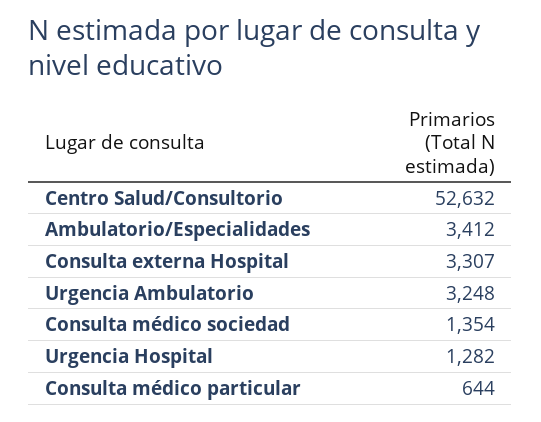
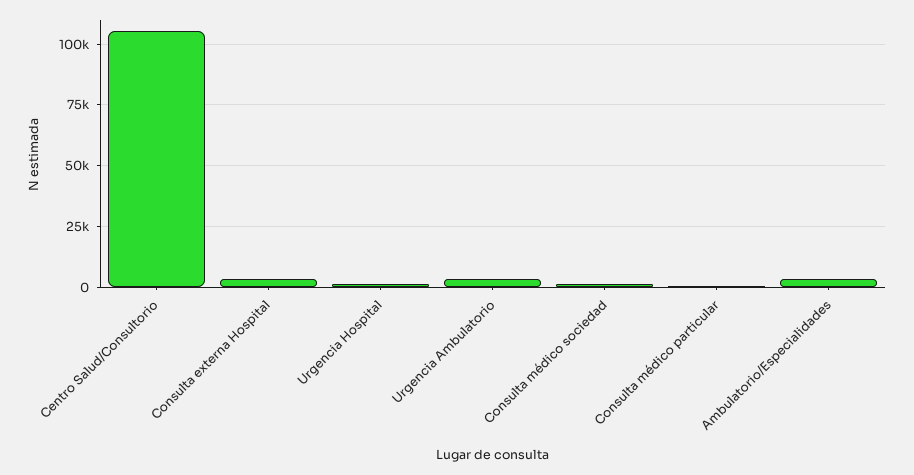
  {
-   "Centro Salud/Consultorio": 52632,
+   "Centro Salud/Consultorio": 105000,
    "Ambulatorio/Especialidades": 3412,
    "Consulta externa Hospital": 3307,
    "Urgencia Ambulatorio": 3248,
    "Consulta médico sociedad": 1354,
    "Urgencia Hospital": 1282,
    "Consulta médico particular": 644
  }

